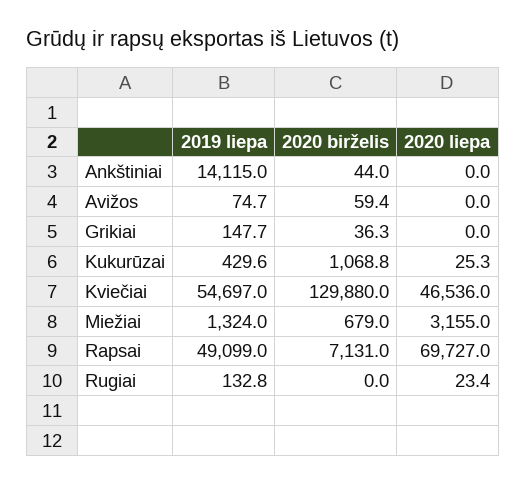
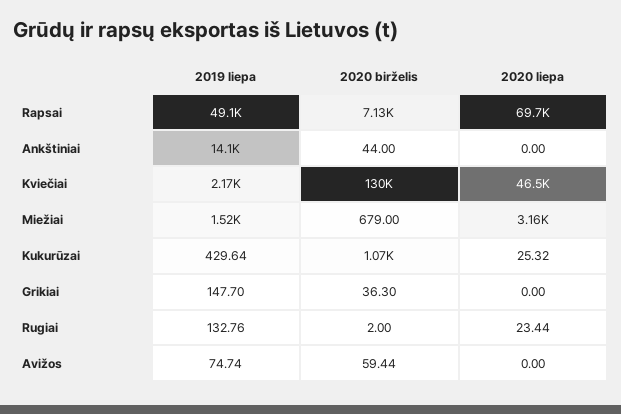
  {
    "2019 liepa": {
      "Ankštiniai": 14115,
      "Avižos": 74.74,
      "Grikiai": 147.7,
      "Kukurūzai": 429.64,
-     "Kviečiai": 54697,
+     "Kviečiai": 2170,
-     "Miežiai": 1324,
+     "Miežiai": 1520,
      "Rapsai": 49099,
      "Rugiai": 132.76
    },
    "2020 birželis": {
      "Ankštiniai": 44,
      "Avižos": 59.44,
      "Grikiai": 36.3,
      "Kukurūzai": 1068.8,
      "Kviečiai": 129880,
      "Miežiai": 679,
      "Rapsai": 7131,
-     "Rugiai": 0
+     "Rugiai": 2
    },
    "2020 liepa": {
      "Ankštiniai": 0,
      "Avižos": 0,
      "Grikiai": 0,
      "Kukurūzai": 25.32,
      "Kviečiai": 46536,
      "Miežiai": 3155,
      "Rapsai": 69727,
      "Rugiai": 23.44
    }
  }

